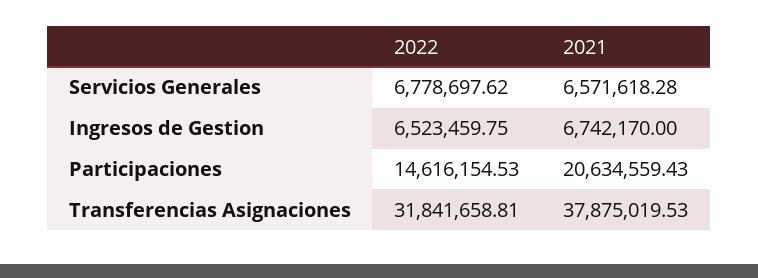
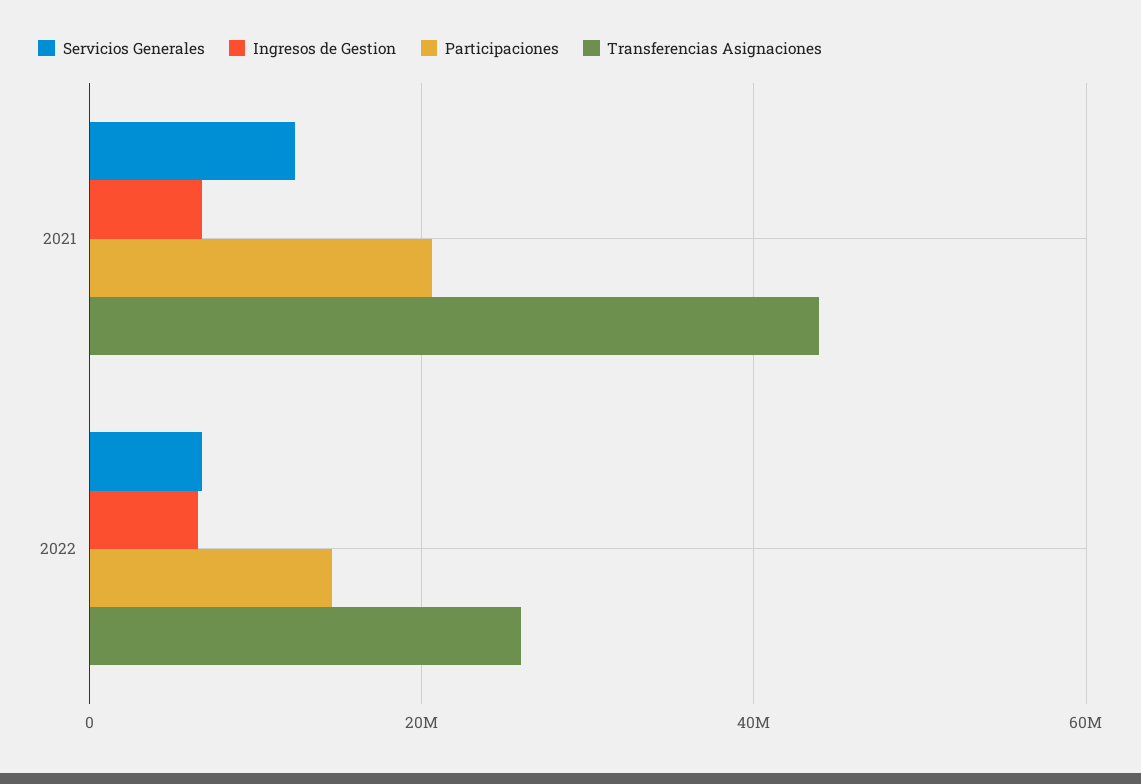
  {
    "Servicios Generales": {
      "2022": 6778697.62,
-     "2021": 6571618.28
+     "2021": 12000000
    },
    "Ingresos de Gestion": {
      "2022": 6523459.75,
      "2021": 6742170
    },
    "Participaciones": {
      "2022": 14616154.53,
      "2021": 20634559.43
    },
    "Transferencias Asignaciones": {
-     "2022": 31841658.81,
+     "2022": 26000000,
-     "2021": 37875019.53
+     "2021": 44000000
    }
  }

